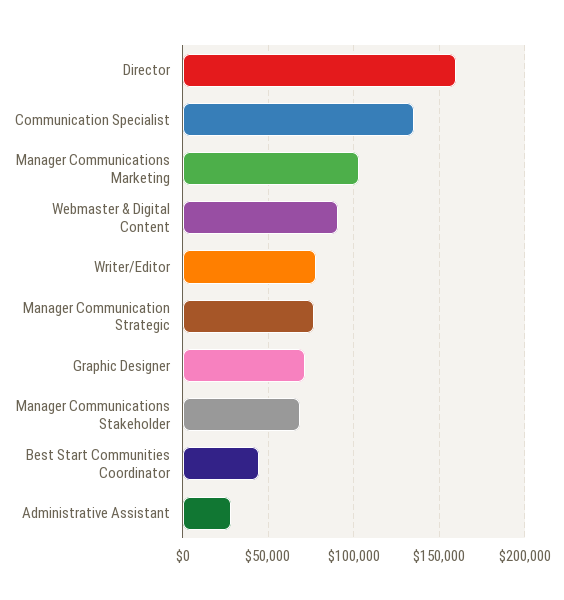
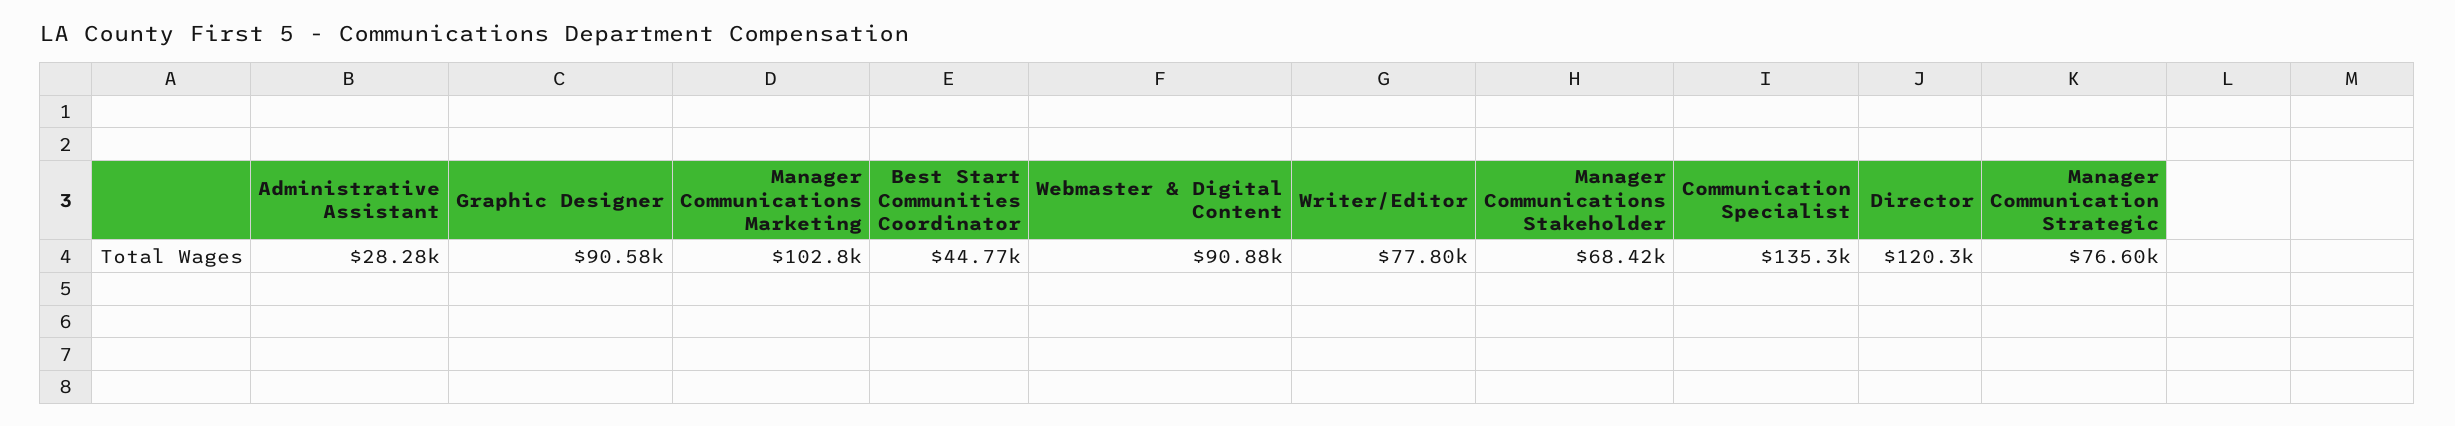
  {
-   "Director": 160000,
+   "Director": 120300,
    "Communication Specialist": 135300,
    "Manager Communications Marketing": 102800,
    "Webmaster & Digital Content": 90880,
    "Writer/Editor": 77800,
    "Manager Communication Strategic": 76600,
-   "Graphic Designer": 70000,
+   "Graphic Designer": 90580,
    "Manager Communications Stakeholder": 68420,
    "Best Start Communities Coordinator": 44770,
    "Administrative Assistant": 28280
  }

